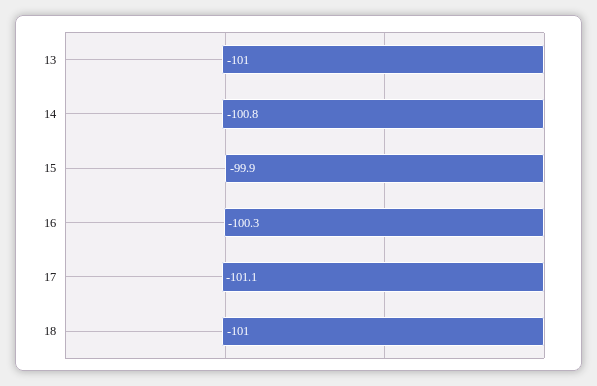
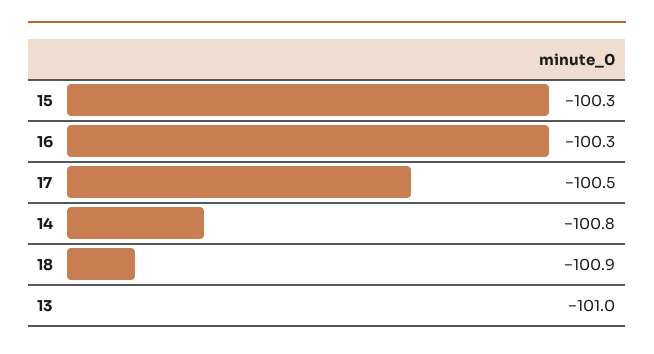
  {
    "13": -101,
    "14": -100.8,
-   "15": -99.9,
+   "15": -100.3,
    "16": -100.3,
-   "17": -101.1,
+   "17": -100.5,
-   "18": -101
+   "18": -100.9
  }

